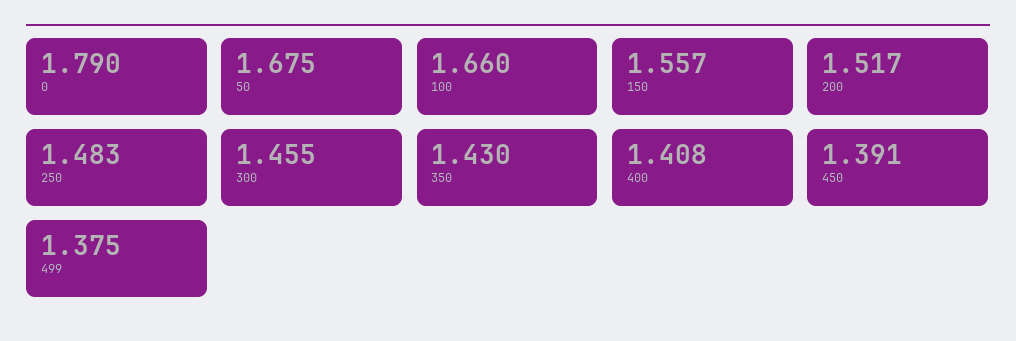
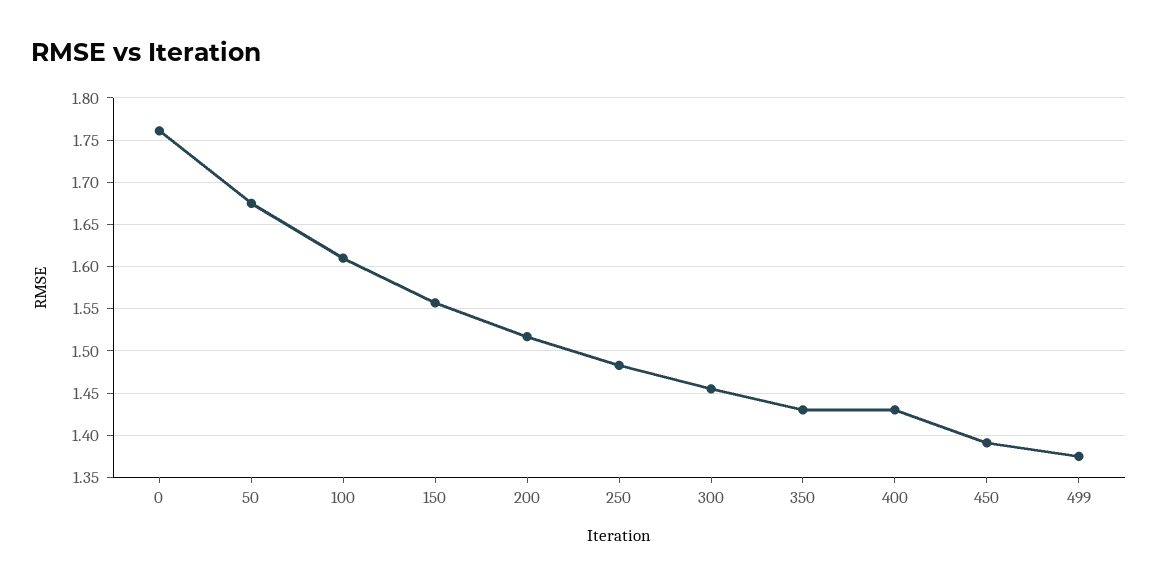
  {
-   "0": 1.79,
+   "0": 1.76,
    "50": 1.675,
-   "100": 1.66,
+   "100": 1.61,
    "150": 1.557,
    "200": 1.517,
    "250": 1.483,
    "300": 1.455,
    "350": 1.43,
-   "400": 1.408,
+   "400": 1.43,
    "450": 1.391,
    "499": 1.375
  }

